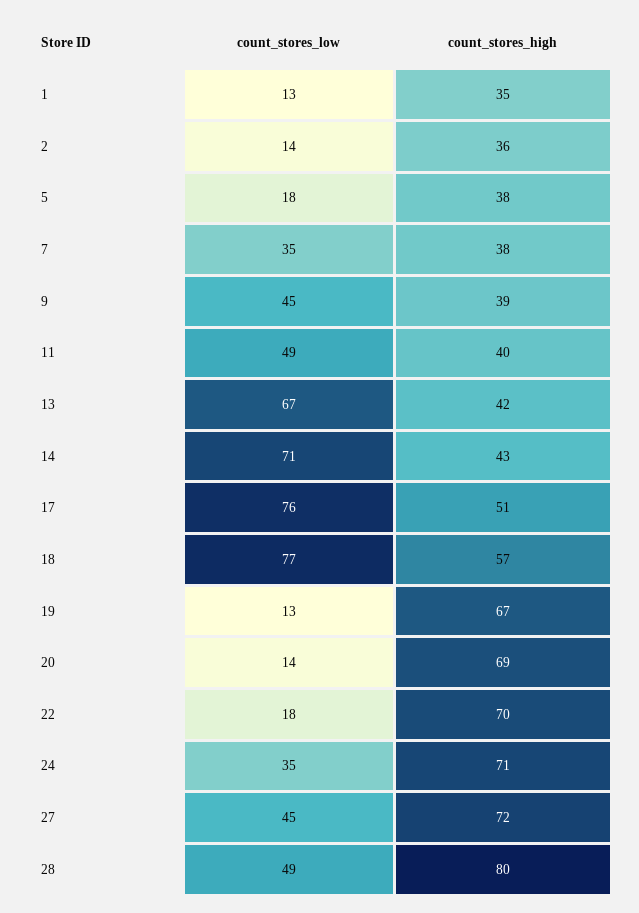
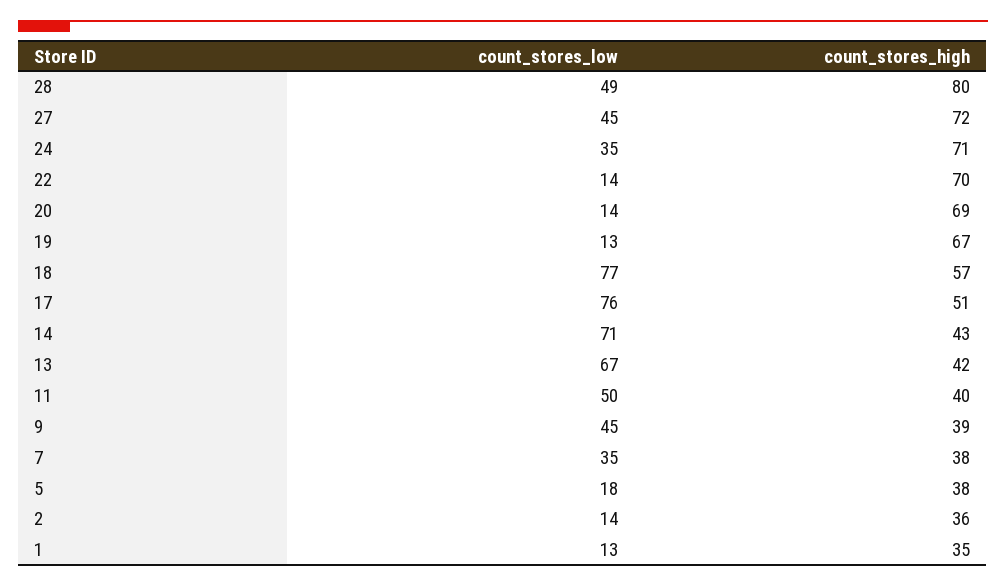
  {
    "count_stores_low": {
      "1": 13,
      "2": 14,
      "5": 18,
      "7": 35,
      "9": 45,
-     "11": 49,
+     "11": 50,
      "13": 67,
      "14": 71,
      "17": 76,
      "18": 77,
      "19": 13,
      "20": 14,
-     "22": 18,
+     "22": 14,
      "24": 35,
      "27": 45,
      "28": 49
    },
    "count_stores_high": {
      "1": 35,
      "2": 36,
      "5": 38,
      "7": 38,
      "9": 39,
      "11": 40,
      "13": 42,
      "14": 43,
      "17": 51,
      "18": 57,
      "19": 67,
      "20": 69,
      "22": 70,
      "24": 71,
      "27": 72,
      "28": 80
    }
  }

